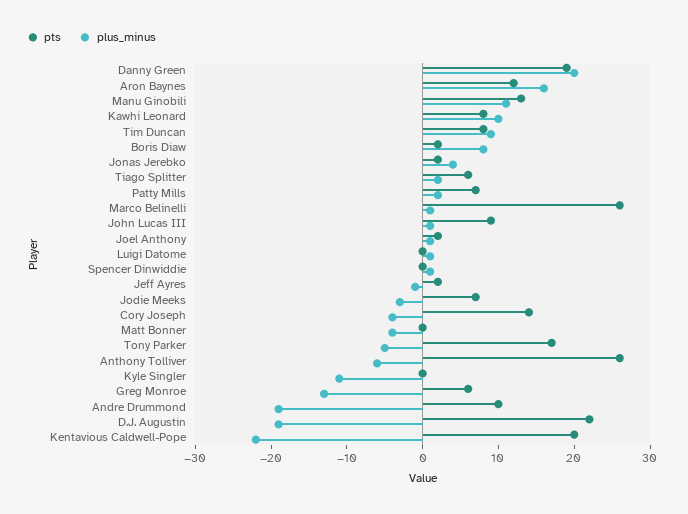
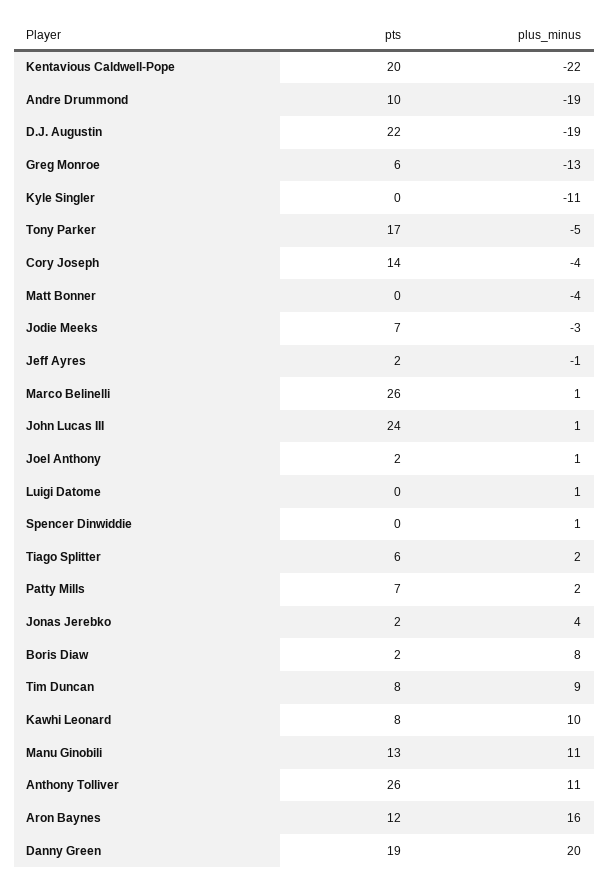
  {
    "pts": {
      "Danny Green": 19,
      "Aron Baynes": 12,
      "Manu Ginobili": 13,
      "Kawhi Leonard": 8,
      "Tim Duncan": 8,
      "Boris Diaw": 2,
      "Jonas Jerebko": 2,
      "Tiago Splitter": 6,
      "Patty Mills": 7,
      "Marco Belinelli": 26,
-     "John Lucas III": 10,
+     "John Lucas III": 24,
      "Joel Anthony": 2,
      "Luigi Datome": 0,
      "Spencer Dinwiddie": 0,
      "Jeff Ayres": 2,
      "Jodie Meeks": 7,
      "Cory Joseph": 14,
      "Matt Bonner": 0,
      "Tony Parker": 17,
      "Anthony Tolliver": 26,
      "Kyle Singler": 0,
      "Greg Monroe": 6,
      "Andre Drummond": 10,
      "D.J. Augustin": 22,
      "Kentavious Caldwell-Pope": 20
    },
    "plus_minus": {
      "Danny Green": 20,
      "Aron Baynes": 16,
      "Manu Ginobili": 11,
      "Kawhi Leonard": 10,
      "Tim Duncan": 9,
      "Boris Diaw": 8,
      "Jonas Jerebko": 4,
      "Tiago Splitter": 2,
      "Patty Mills": 2,
      "Marco Belinelli": 1,
      "John Lucas III": 1,
      "Joel Anthony": 1,
      "Luigi Datome": 1,
      "Spencer Dinwiddie": 1,
      "Jeff Ayres": -1,
      "Jodie Meeks": -3,
      "Cory Joseph": -4,
      "Matt Bonner": -4,
      "Tony Parker": -5,
-     "Anthony Tolliver": -5,
+     "Anthony Tolliver": 11,
      "Kyle Singler": -11,
      "Greg Monroe": -13,
      "Andre Drummond": -19,
      "D.J. Augustin": -19,
      "Kentavious Caldwell-Pope": -22
    }
  }

